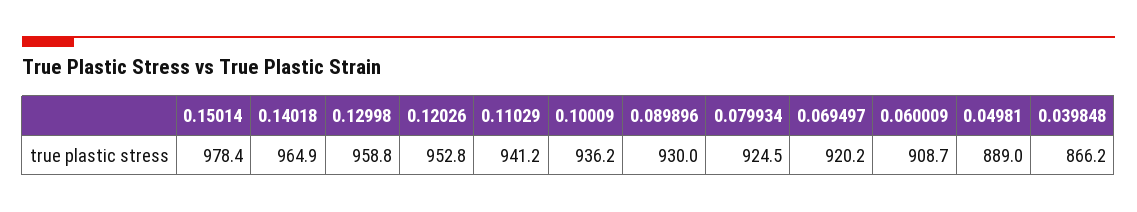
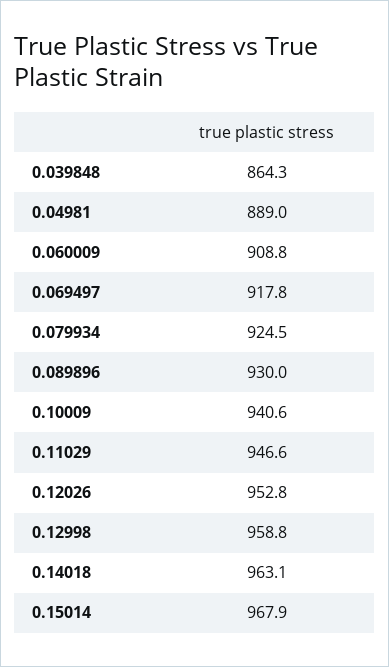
  {
-   "0.15014": 978.4,
+   "0.15014": 967.9,
-   "0.14018": 964.9,
+   "0.14018": 963.1,
    "0.12998": 958.8,
    "0.12026": 952.8,
-   "0.11029": 941.2,
+   "0.11029": 946.6,
-   "0.10009": 936.2,
+   "0.10009": 940.6,
    "0.089896": 930,
    "0.079934": 924.5,
-   "0.069497": 920.2,
+   "0.069497": 917.8,
-   "0.060009": 908.7,
+   "0.060009": 908.8,
    "0.04981": 889,
-   "0.039848": 866.2
+   "0.039848": 864.3
  }

